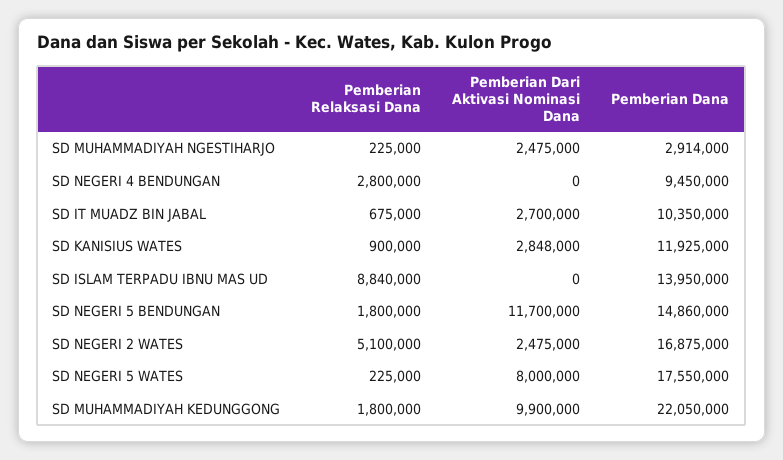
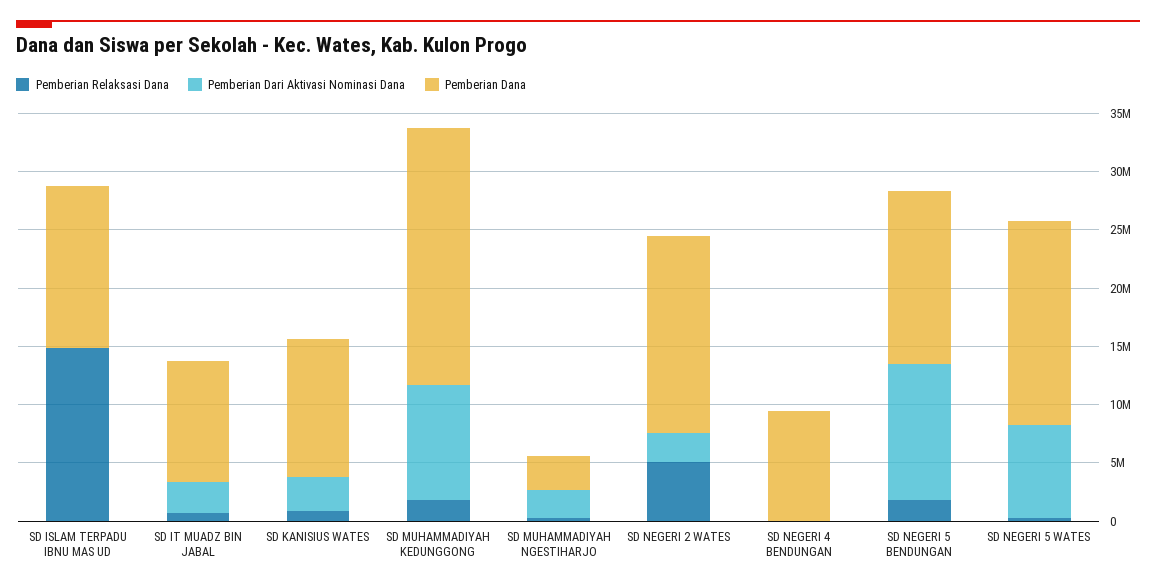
  {
    "Pemberian Relaksasi Dana": {
      "SD MUHAMMADIYAH NGESTIHARJO": 225000,
-     "SD NEGERI 4 BENDUNGAN": 2800000,
+     "SD NEGERI 4 BENDUNGAN": 0,
      "SD IT MUADZ BIN JABAL": 675000,
      "SD KANISIUS WATES": 900000,
-     "SD ISLAM TERPADU IBNU MAS UD": 8840000,
+     "SD ISLAM TERPADU IBNU MAS UD": 15000000,
      "SD NEGERI 5 BENDUNGAN": 1800000,
      "SD NEGERI 2 WATES": 5100000,
      "SD NEGERI 5 WATES": 225000,
      "SD MUHAMMADIYAH KEDUNGGONG": 1800000
    },
    "Pemberian Dari Aktivasi Nominasi Dana": {
      "SD MUHAMMADIYAH NGESTIHARJO": 2475000,
      "SD NEGERI 4 BENDUNGAN": 0,
      "SD IT MUADZ BIN JABAL": 2700000,
      "SD KANISIUS WATES": 2848000,
      "SD ISLAM TERPADU IBNU MAS UD": 0,
      "SD NEGERI 5 BENDUNGAN": 11700000,
      "SD NEGERI 2 WATES": 2475000,
      "SD NEGERI 5 WATES": 8000000,
      "SD MUHAMMADIYAH KEDUNGGONG": 9900000
    },
    "Pemberian Dana": {
      "SD MUHAMMADIYAH NGESTIHARJO": 2914000,
      "SD NEGERI 4 BENDUNGAN": 9450000,
      "SD IT MUADZ BIN JABAL": 10350000,
      "SD KANISIUS WATES": 11925000,
      "SD ISLAM TERPADU IBNU MAS UD": 13950000,
      "SD NEGERI 5 BENDUNGAN": 14860000,
      "SD NEGERI 2 WATES": 16875000,
      "SD NEGERI 5 WATES": 17550000,
      "SD MUHAMMADIYAH KEDUNGGONG": 22050000
    }
  }

